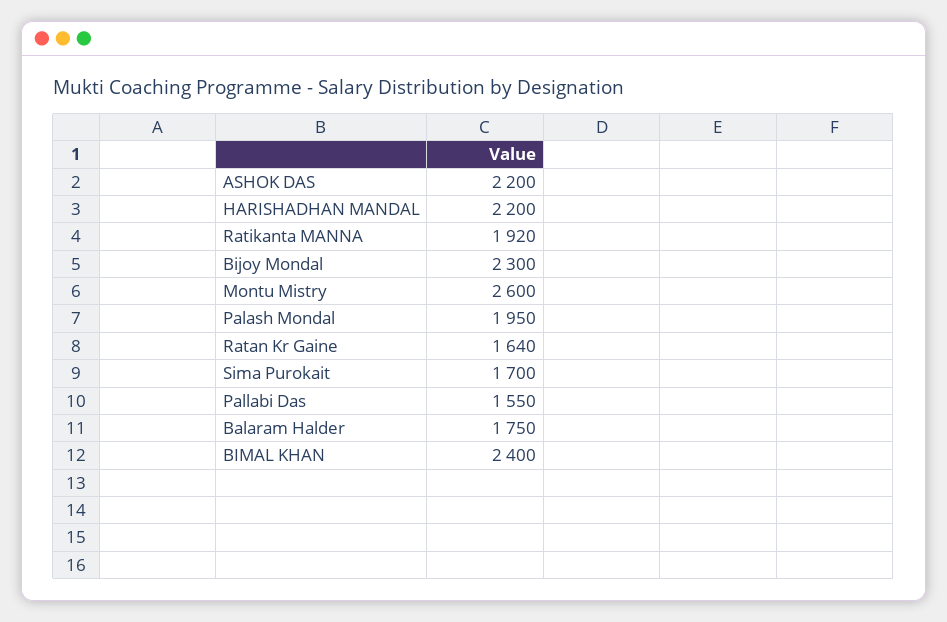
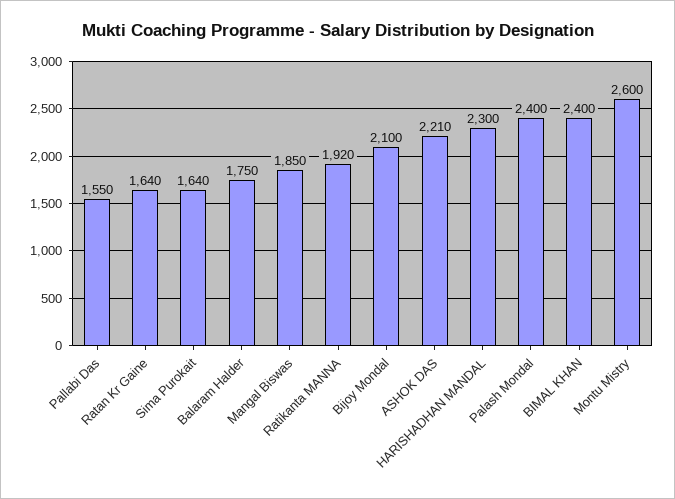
  {
-   "ASHOK DAS": 2200,
+   "ASHOK DAS": 2210,
-   "HARISHADHAN MANDAL": 2200,
+   "HARISHADHAN MANDAL": 2300,
    "Ratikanta MANNA": 1920,
-   "Bijoy Mondal": 2300,
+   "Bijoy Mondal": 2100,
    "Montu Mistry": 2600,
-   "Palash Mondal": 1950,
+   "Palash Mondal": 2400,
    "Ratan Kr Gaine": 1640,
-   "Sima Purokait": 1700,
+   "Sima Purokait": 1640,
    "Pallabi Das": 1550,
    "Balaram Halder": 1750,
-   "BIMAL KHAN": 2400
+   "BIMAL KHAN": 2400,
+   "Mangal Biswas": 1850
  }

